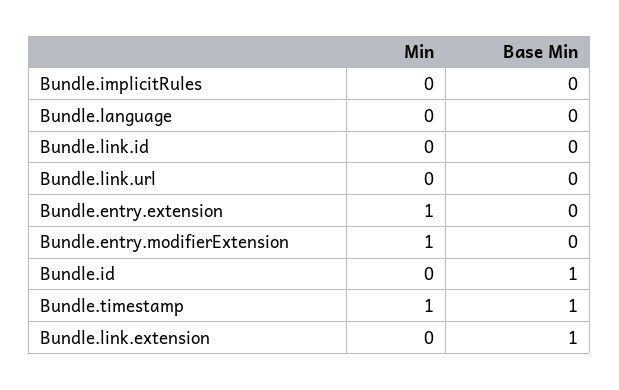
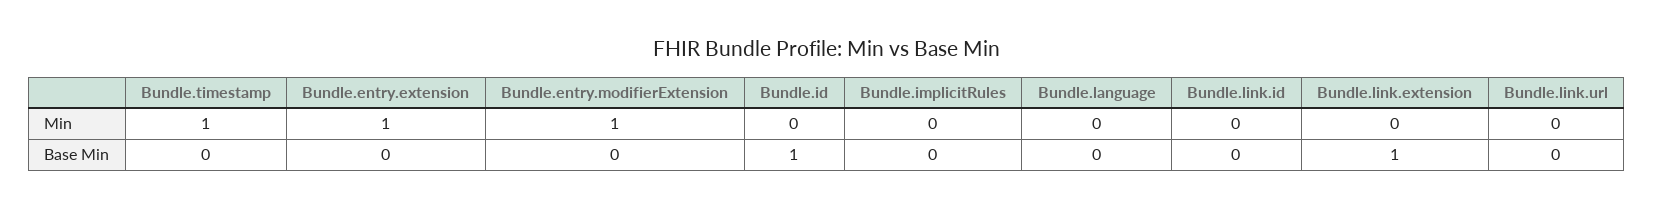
  {
    "Min": {
      "Bundle.implicitRules": 0,
      "Bundle.language": 0,
      "Bundle.link.id": 0,
      "Bundle.link.url": 0,
      "Bundle.entry.extension": 1,
      "Bundle.entry.modifierExtension": 1,
      "Bundle.id": 0,
      "Bundle.timestamp": 1,
      "Bundle.link.extension": 0
    },
    "Base Min": {
      "Bundle.implicitRules": 0,
      "Bundle.language": 0,
      "Bundle.link.id": 0,
      "Bundle.link.url": 0,
      "Bundle.entry.extension": 0,
      "Bundle.entry.modifierExtension": 0,
      "Bundle.id": 1,
-     "Bundle.timestamp": 1,
+     "Bundle.timestamp": 0,
      "Bundle.link.extension": 1
    }
  }

